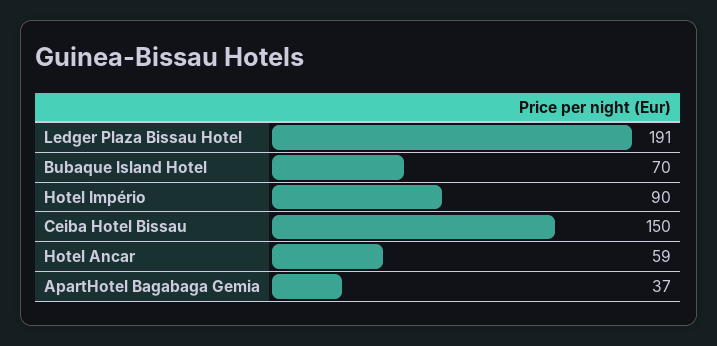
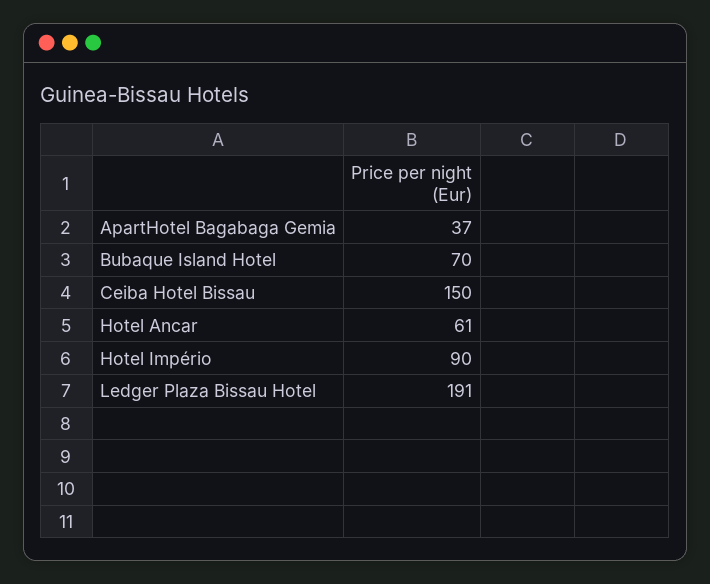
  {
    "Ledger Plaza Bissau Hotel": 191,
    "Bubaque Island Hotel": 70,
    "Hotel Império": 90,
    "Ceiba Hotel Bissau": 150,
-   "Hotel Ancar": 59,
+   "Hotel Ancar": 61,
    "ApartHotel Bagabaga Gemia": 37
  }

